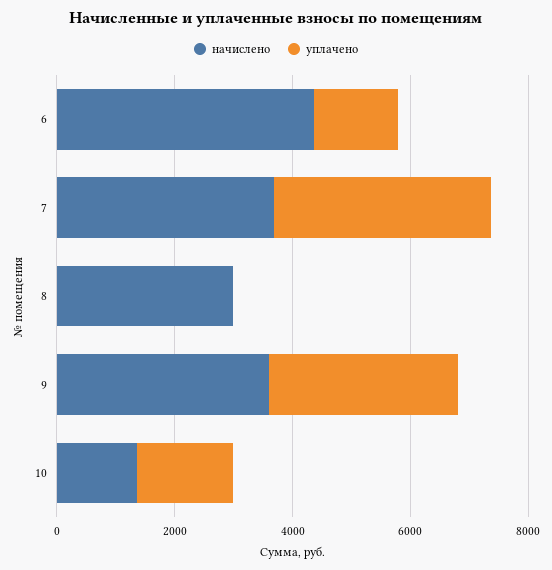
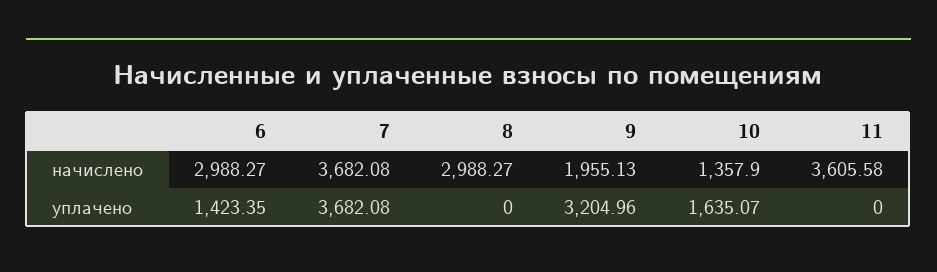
  {
    "начислено": {
-     "6": 4500,
+     "6": 2988.27,
      "7": 3682.08,
      "8": 2988.27,
-     "9": 3500,
+     "9": 1955.13,
-     "10": 1357.9
+     "10": 1357.9,
+     "11": 3605.58
    },
    "уплачено": {
      "6": 1423.35,
      "7": 3682.08,
      "8": 0,
      "9": 3204.96,
-     "10": 1635.07
+     "10": 1635.07,
+     "11": 0
    }
  }

